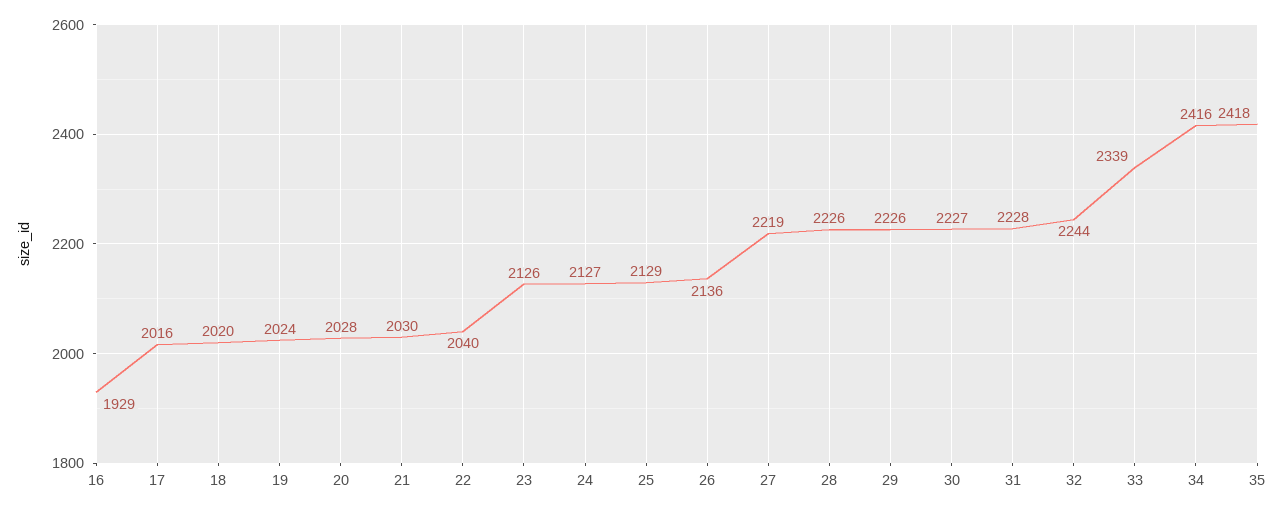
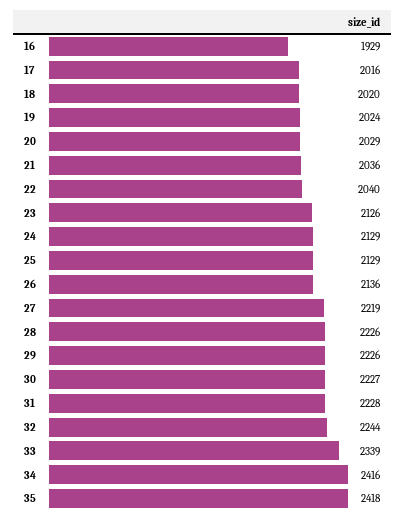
  {
    "16": 1929,
    "17": 2016,
    "18": 2020,
    "19": 2024,
-   "20": 2028,
+   "20": 2029,
-   "21": 2030,
+   "21": 2036,
    "22": 2040,
    "23": 2126,
-   "24": 2127,
+   "24": 2129,
    "25": 2129,
    "26": 2136,
    "27": 2219,
    "28": 2226,
    "29": 2226,
    "30": 2227,
    "31": 2228,
    "32": 2244,
    "33": 2339,
    "34": 2416,
    "35": 2418
  }

